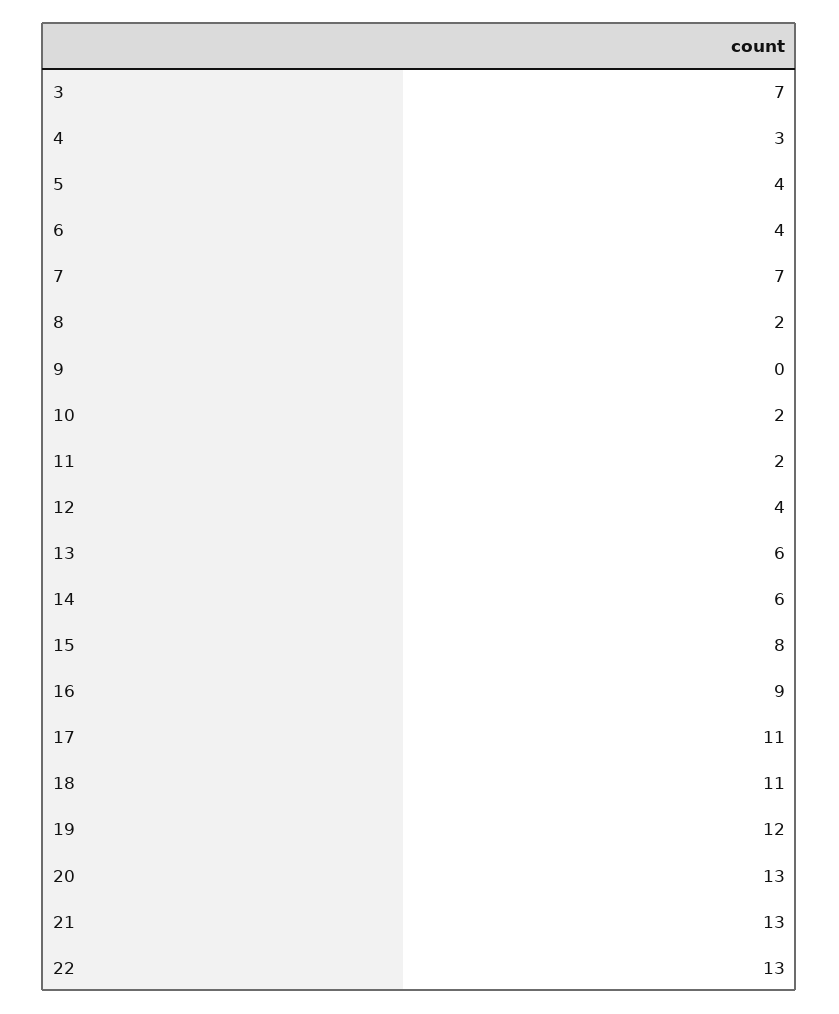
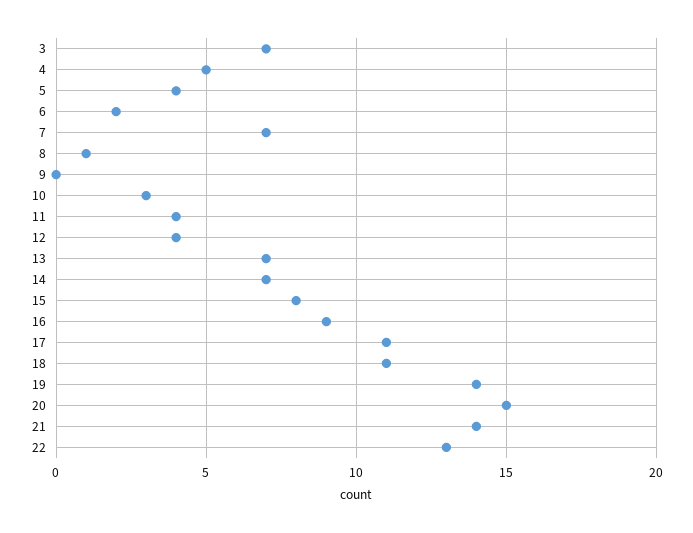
  {
    "3": 7,
-   "4": 3,
+   "4": 5,
    "5": 4,
-   "6": 4,
+   "6": 2,
    "7": 7,
-   "8": 2,
+   "8": 1,
    "9": 0,
-   "10": 2,
+   "10": 3,
-   "11": 2,
+   "11": 4,
    "12": 4,
-   "13": 6,
+   "13": 7,
-   "14": 6,
+   "14": 7,
    "15": 8,
    "16": 9,
    "17": 11,
    "18": 11,
-   "19": 12,
+   "19": 14,
-   "20": 13,
+   "20": 15,
-   "21": 13,
+   "21": 14,
    "22": 13
  }

